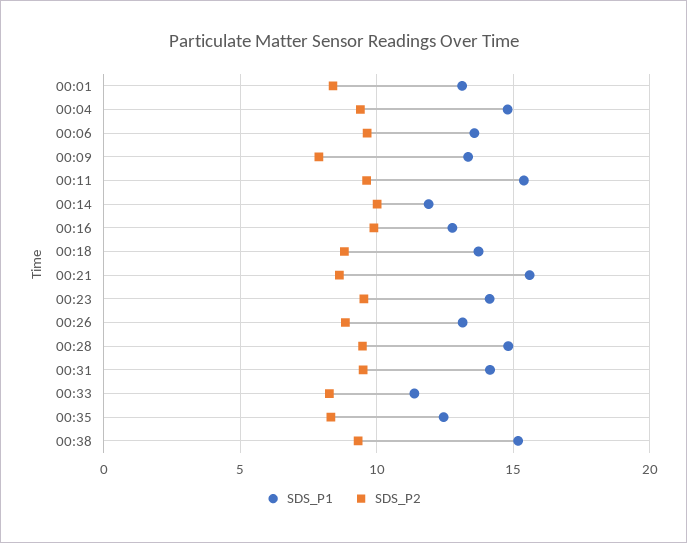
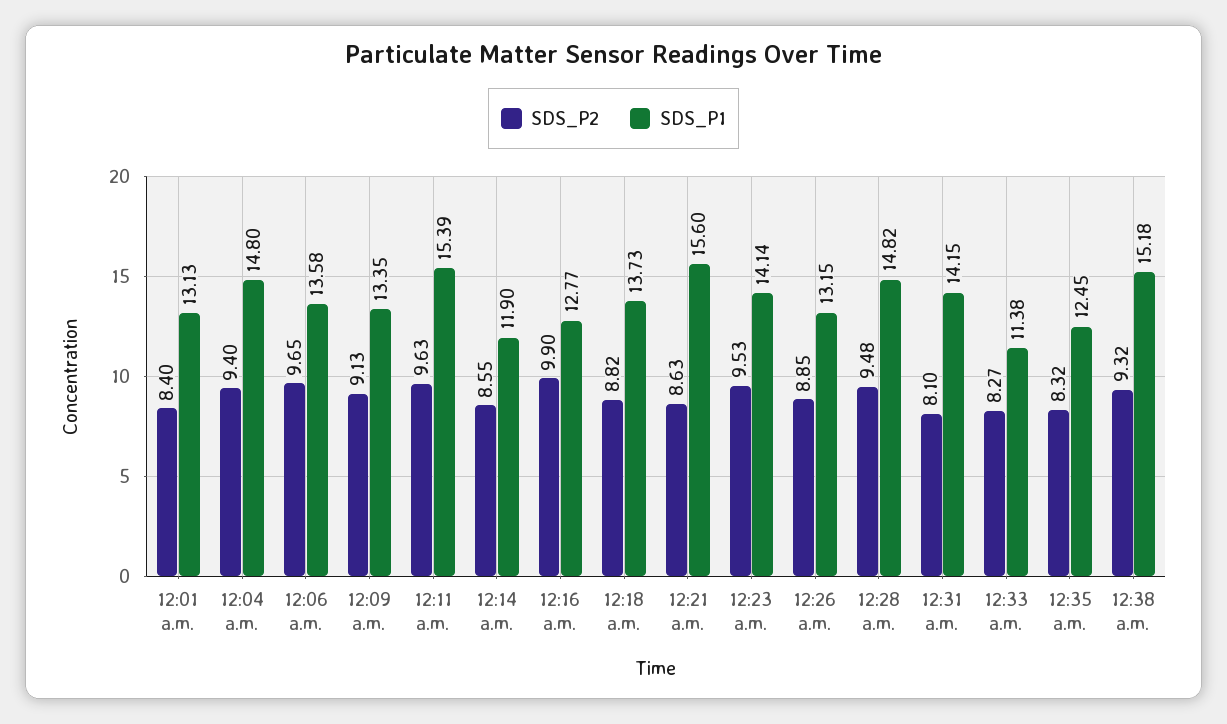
  {
    "SDS_P1": {
      "00:01": 13.13,
      "00:04": 14.8,
      "00:06": 13.58,
      "00:09": 13.35,
      "00:11": 15.39,
      "00:14": 11.9,
      "00:16": 12.77,
      "00:18": 13.73,
      "00:21": 15.6,
      "00:23": 14.14,
      "00:26": 13.15,
      "00:28": 14.82,
      "00:31": 14.15,
      "00:33": 11.38,
      "00:35": 12.45,
      "00:38": 15.18
    },
    "SDS_P2": {
      "00:01": 8.4,
      "00:04": 9.4,
      "00:06": 9.65,
-     "00:09": 8,
+     "00:09": 9.13,
      "00:11": 9.63,
-     "00:14": 10,
+     "00:14": 8.55,
      "00:16": 9.9,
      "00:18": 8.82,
      "00:21": 8.63,
      "00:23": 9.53,
      "00:26": 8.85,
      "00:28": 9.48,
-     "00:31": 9.5,
+     "00:31": 8.1,
      "00:33": 8.27,
      "00:35": 8.32,
      "00:38": 9.32
    }
  }

